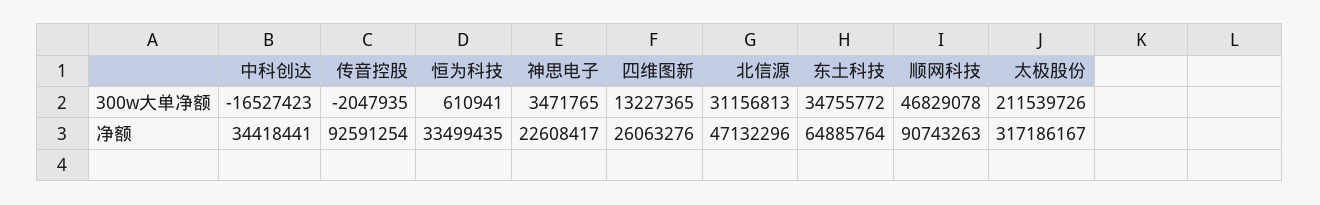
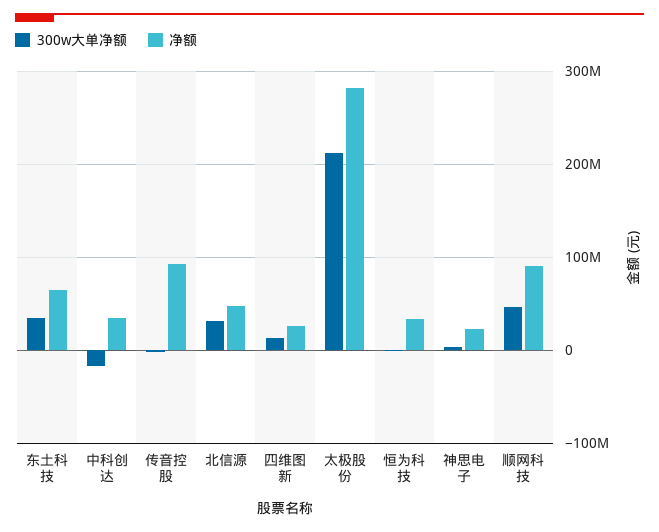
  {
    "300w大单净额": {
      "中科创达": -16527423,
      "传音控股": -2047935,
      "恒为科技": 610941,
      "神思电子": 3471765,
      "四维图新": 13227365,
      "北信源": 31156813,
      "东土科技": 34755772,
      "顺网科技": 46829078,
      "太极股份": 211539726
    },
    "净额": {
      "中科创达": 34418441,
      "传音控股": 92591254,
      "恒为科技": 33499435,
      "神思电子": 22608417,
      "四维图新": 26063276,
      "北信源": 47132296,
      "东土科技": 64885764,
      "顺网科技": 90743263,
-     "太极股份": 317186167
+     "太极股份": 280000000
    }
  }

